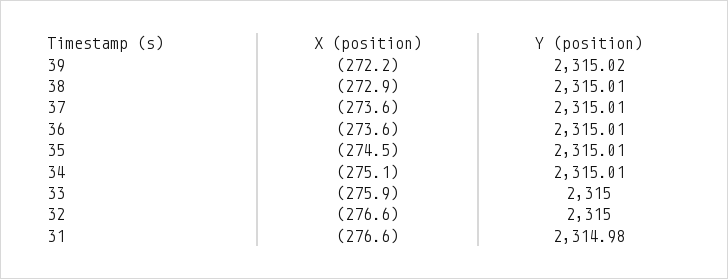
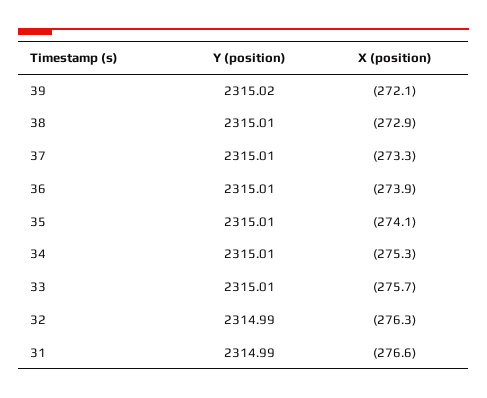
  {
    "X (position)": {
-     "39": -272.2,
+     "39": -272.1,
      "38": -272.9,
-     "37": -273.6,
+     "37": -273.3,
-     "36": -273.6,
+     "36": -273.9,
-     "35": -274.5,
+     "35": -274.1,
-     "34": -275.1,
+     "34": -275.3,
-     "33": -275.9,
+     "33": -275.7,
-     "32": -276.6,
+     "32": -276.3,
      "31": -276.6
    },
    "Y (position)": {
      "39": 2315.02,
      "38": 2315.01,
      "37": 2315.01,
      "36": 2315.01,
      "35": 2315.01,
      "34": 2315.01,
-     "33": 2315,
+     "33": 2315.01,
-     "32": 2315,
+     "32": 2314.99,
-     "31": 2314.98
+     "31": 2314.99
    }
  }

